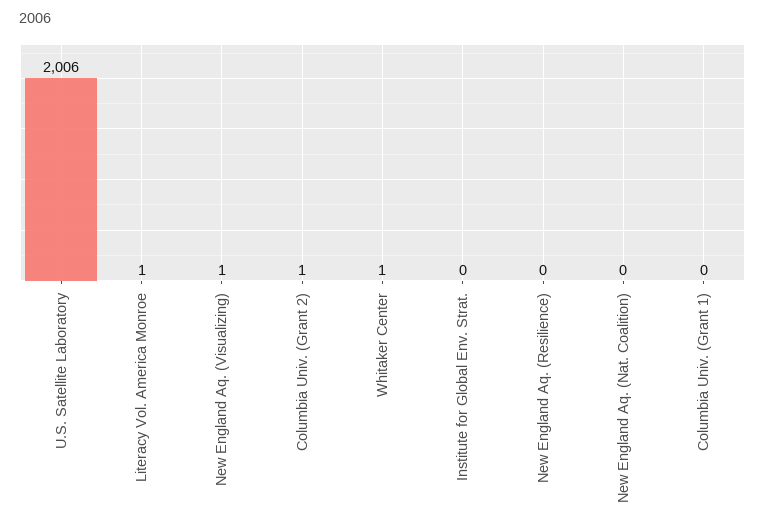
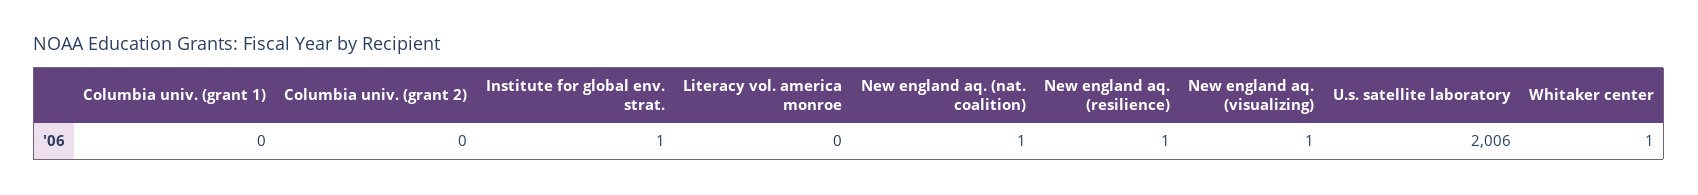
  {
    "U.S. Satellite Laboratory": 2006,
-   "Literacy Vol. America Monroe": 1,
+   "Literacy Vol. America Monroe": 0,
    "New England Aq. (Visualizing)": 1,
-   "Columbia Univ. (Grant 2)": 1,
+   "Columbia Univ. (Grant 2)": 0,
    "Whitaker Center": 1,
-   "Institute for Global Env. Strat.": 0,
+   "Institute for Global Env. Strat.": 1,
-   "New England Aq. (Resilience)": 0,
+   "New England Aq. (Resilience)": 1,
-   "New England Aq. (Nat. Coalition)": 0,
+   "New England Aq. (Nat. Coalition)": 1,
    "Columbia Univ. (Grant 1)": 0
  }

